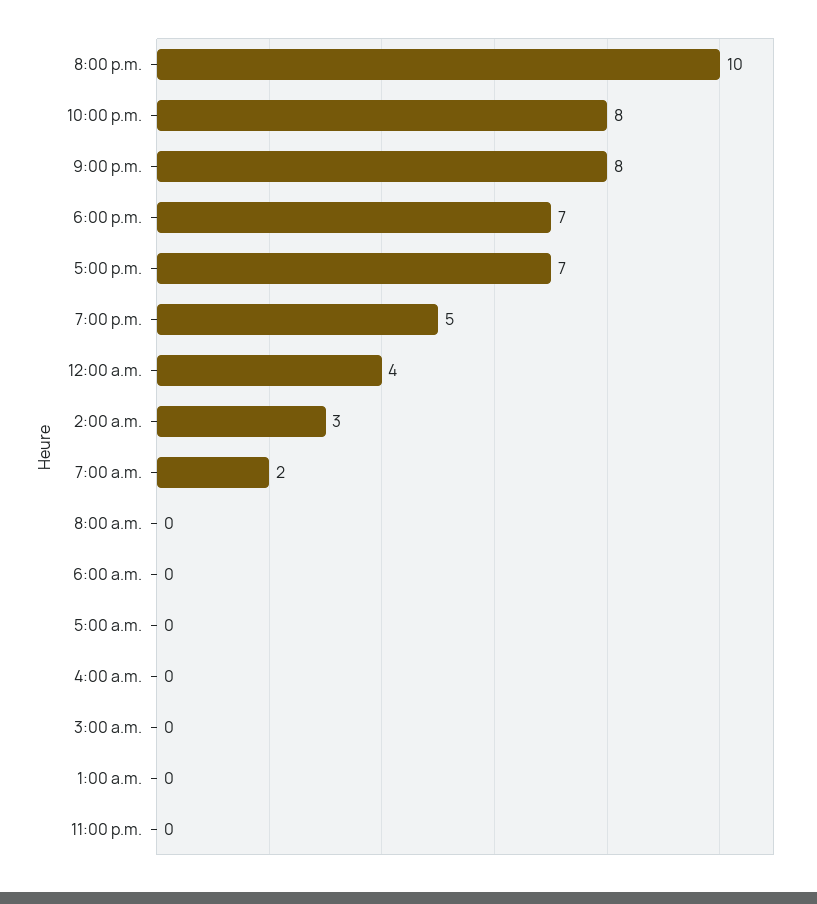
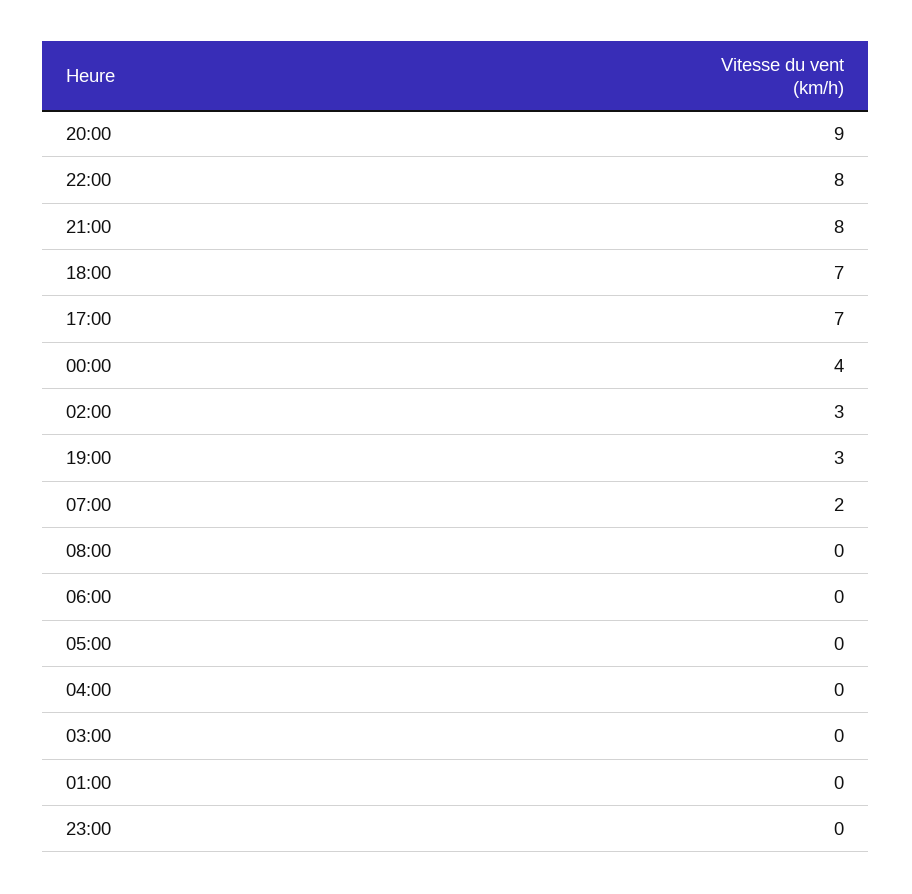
  {
-   "8:00 p.m.": 10,
+   "8:00 p.m.": 9,
    "10:00 p.m.": 8,
    "9:00 p.m.": 8,
    "6:00 p.m.": 7,
    "5:00 p.m.": 7,
-   "7:00 p.m.": 5,
+   "7:00 p.m.": 3,
    "12:00 a.m.": 4,
    "2:00 a.m.": 3,
    "7:00 a.m.": 2,
    "8:00 a.m.": 0,
    "6:00 a.m.": 0,
    "5:00 a.m.": 0,
    "4:00 a.m.": 0,
    "3:00 a.m.": 0,
    "1:00 a.m.": 0,
    "11:00 p.m.": 0
  }

